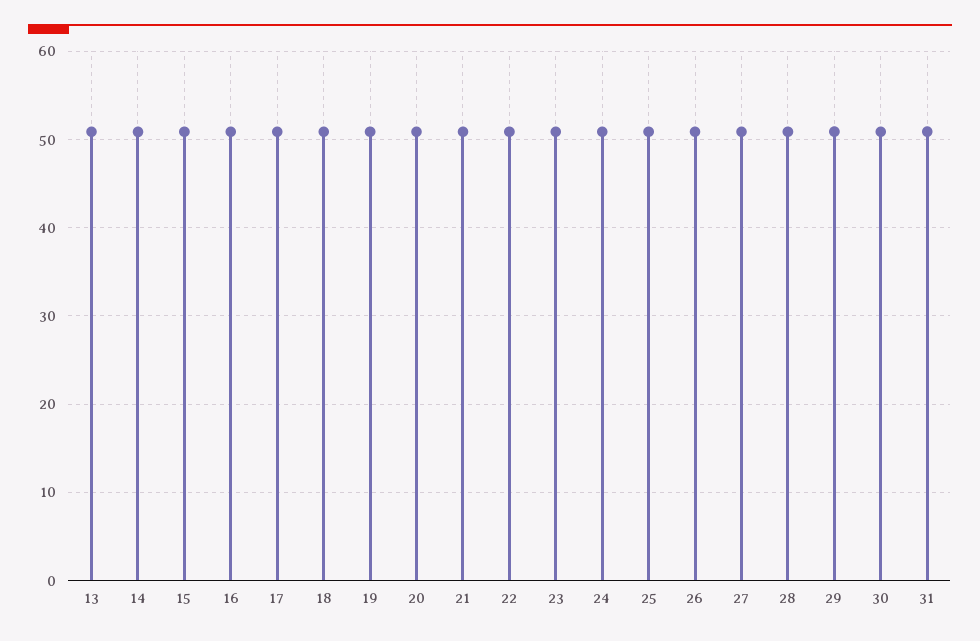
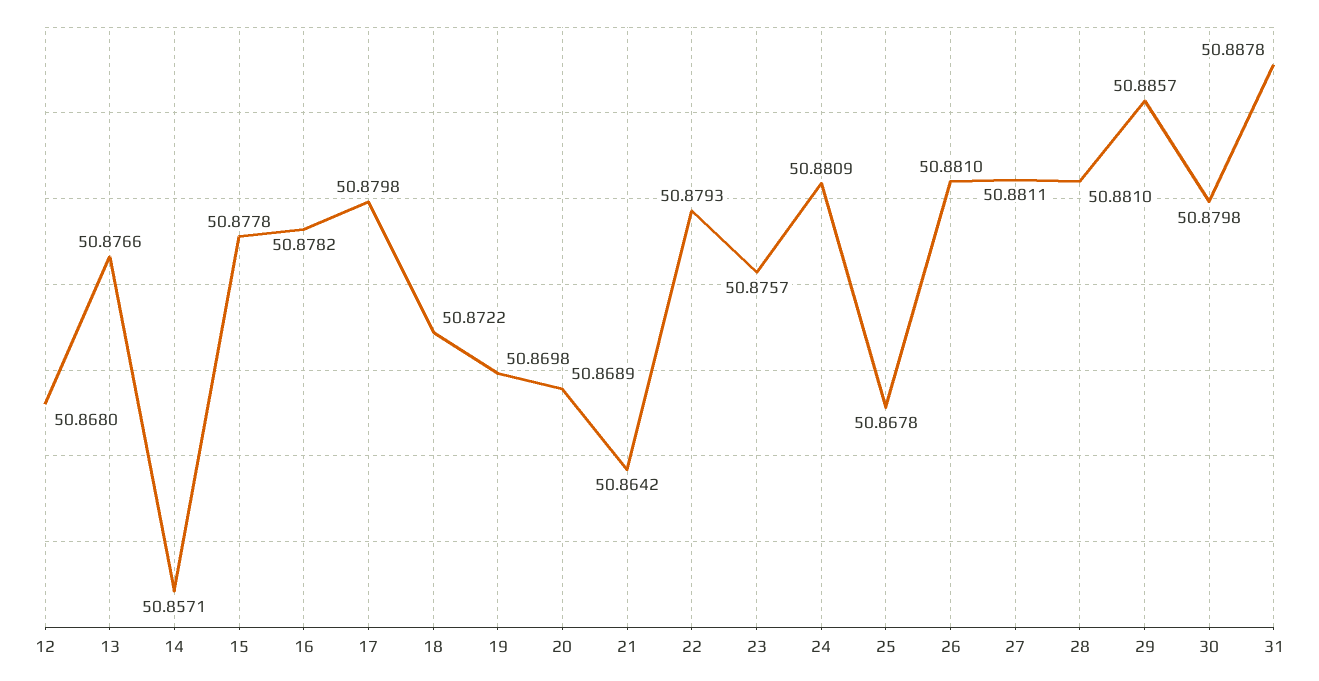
  {
    "13": 50.8766,
    "14": 50.8571,
    "15": 50.8778,
    "16": 50.8782,
    "17": 50.8798,
    "18": 50.8722,
    "19": 50.8698,
    "20": 50.8689,
    "21": 50.8642,
    "22": 50.8793,
    "23": 50.8757,
    "24": 50.8809,
    "25": 50.8678,
    "26": 50.881,
    "27": 50.8811,
    "28": 50.881,
    "29": 50.8857,
    "30": 50.8798,
-   "31": 50.8878
+   "31": 50.8878,
+   "12": 50.868
  }

